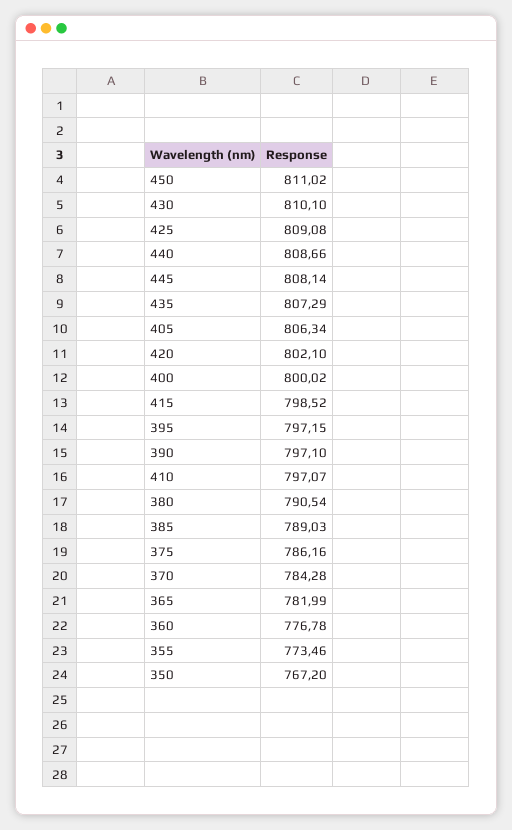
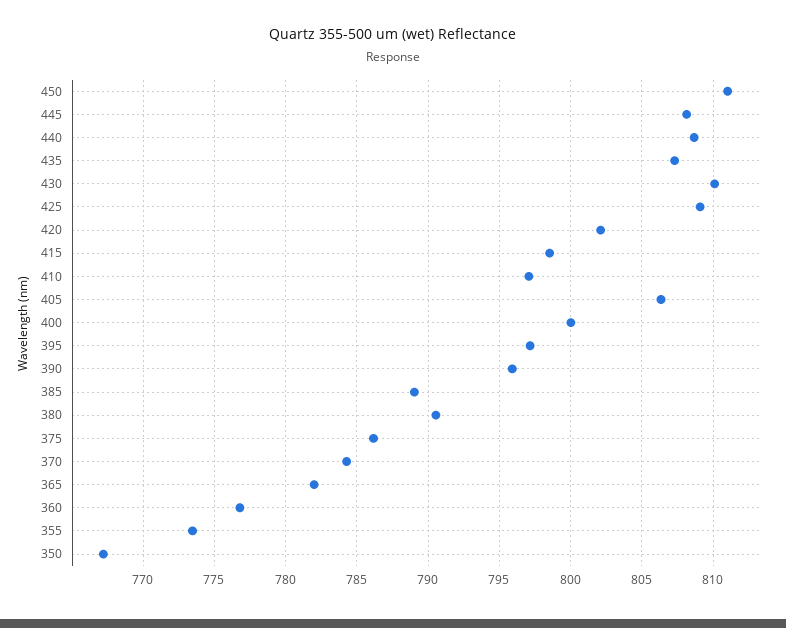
  {
    "450": 811.02,
    "430": 810.1,
    "425": 809.08,
    "440": 808.66,
    "445": 808.14,
    "435": 807.29,
    "405": 806.34,
    "420": 802.1,
    "400": 800.02,
    "415": 798.52,
    "395": 797.15,
-   "390": 797.1,
+   "390": 796,
    "410": 797.07,
    "380": 790.54,
    "385": 789.03,
    "375": 786.16,
    "370": 784.28,
    "365": 781.99,
    "360": 776.78,
    "355": 773.46,
    "350": 767.2
  }

